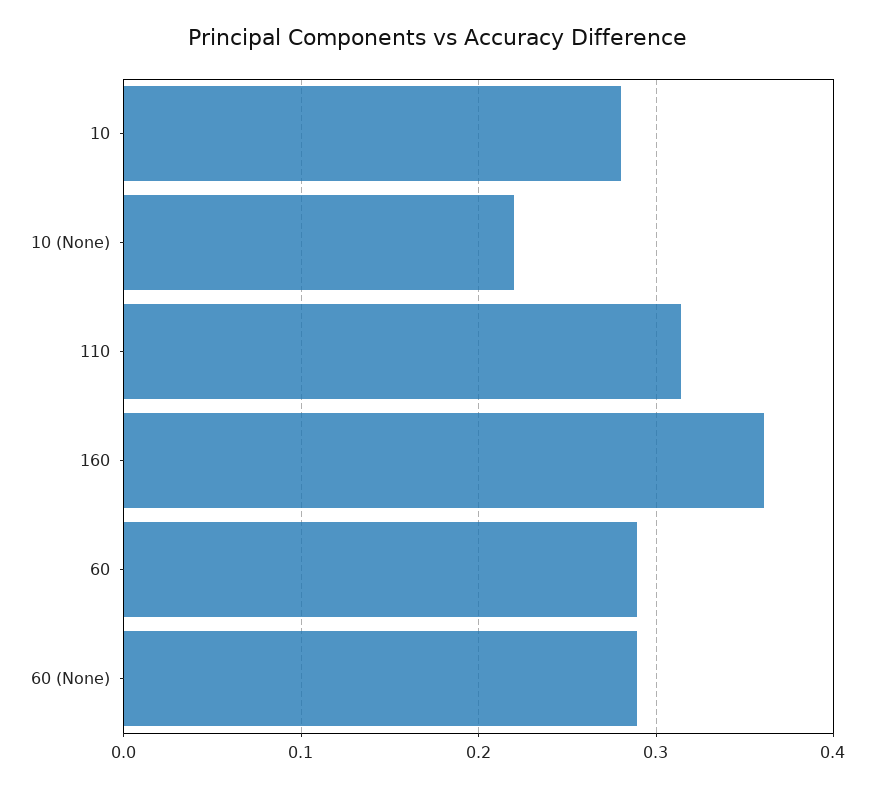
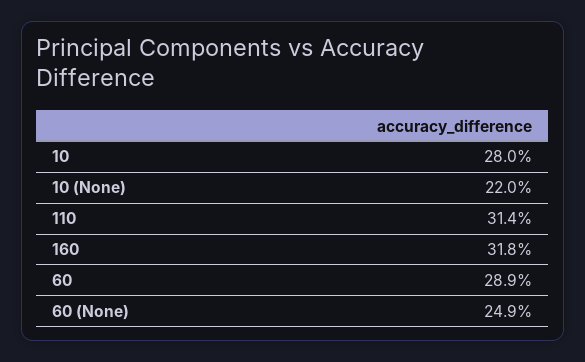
  {
    "10": 0.28,
    "10 (None)": 0.22,
    "110": 0.314,
-   "160": 0.36,
+   "160": 0.318,
    "60": 0.289,
-   "60 (None)": 0.29
+   "60 (None)": 0.249
  }

